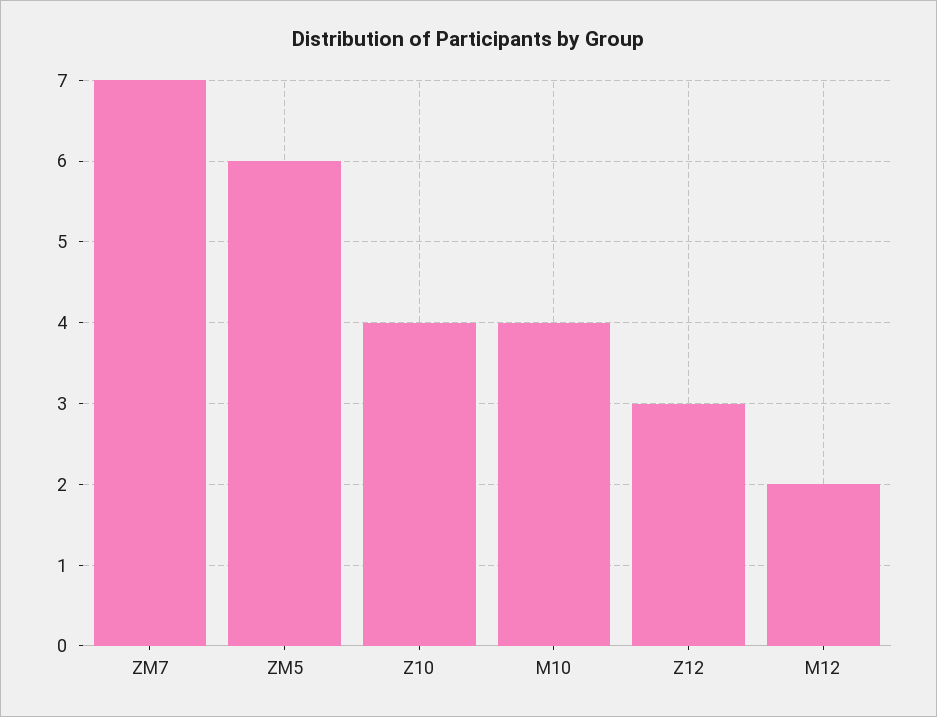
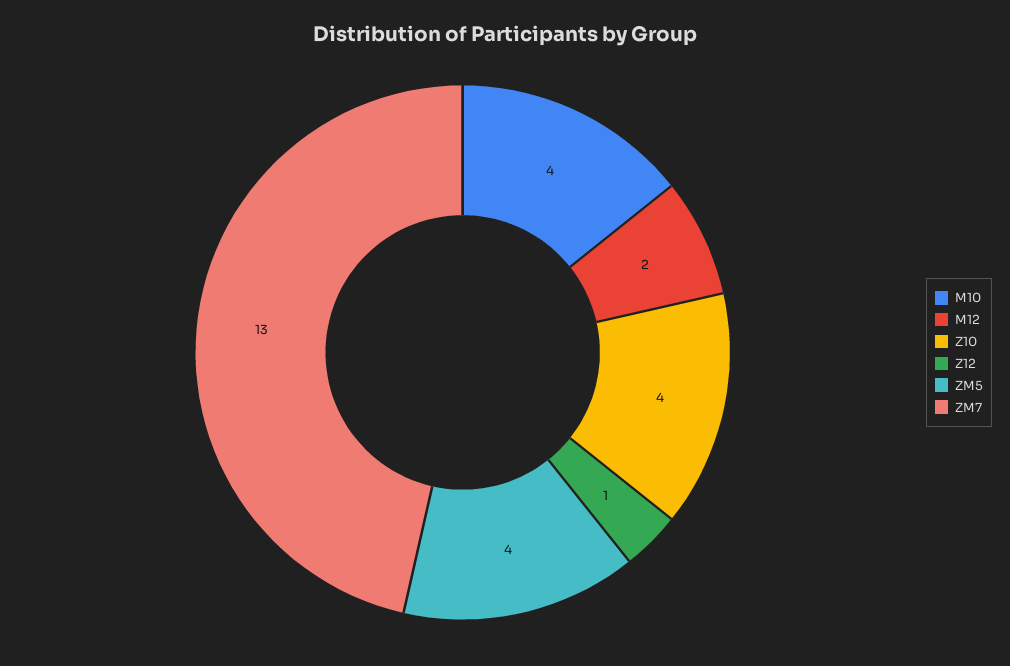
  {
-   "ZM7": 7,
+   "ZM7": 13,
-   "ZM5": 6,
+   "ZM5": 4,
    "Z10": 4,
    "M10": 4,
-   "Z12": 3,
+   "Z12": 1,
    "M12": 2
  }

